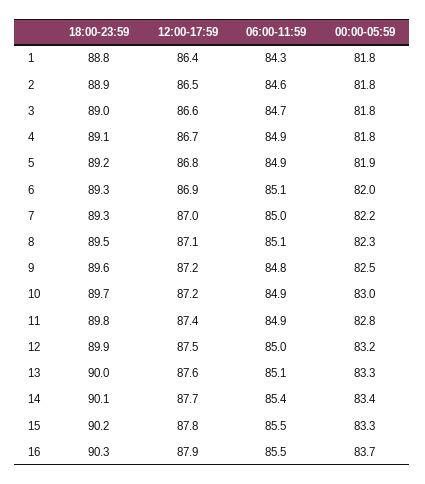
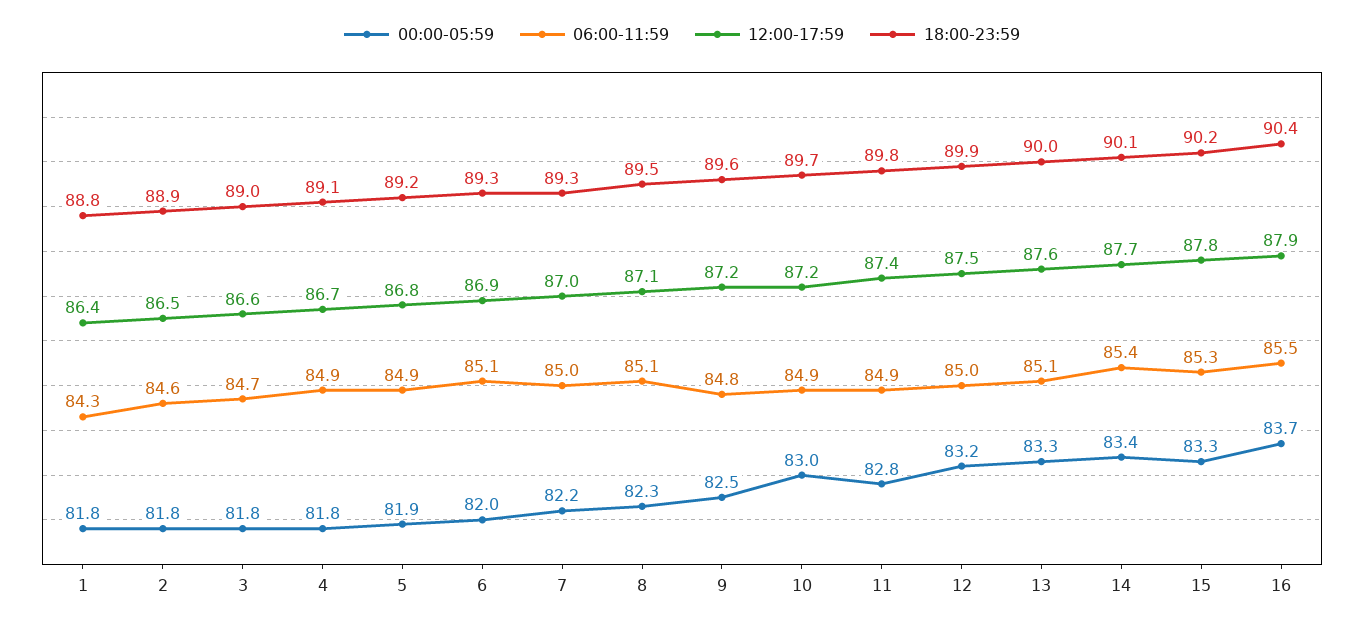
  {
    "18:00-23:59": {
      "1": 88.8,
      "2": 88.9,
      "3": 89,
      "4": 89.1,
      "5": 89.2,
      "6": 89.3,
      "7": 89.3,
      "8": 89.5,
      "9": 89.6,
      "10": 89.7,
      "11": 89.8,
      "12": 89.9,
      "13": 90,
      "14": 90.1,
      "15": 90.2,
-     "16": 90.3
+     "16": 90.4
    },
    "12:00-17:59": {
      "1": 86.4,
      "2": 86.5,
      "3": 86.6,
      "4": 86.7,
      "5": 86.8,
      "6": 86.9,
      "7": 87,
      "8": 87.1,
      "9": 87.2,
      "10": 87.2,
      "11": 87.4,
      "12": 87.5,
      "13": 87.6,
      "14": 87.7,
      "15": 87.8,
      "16": 87.9
    },
    "06:00-11:59": {
      "1": 84.3,
      "2": 84.6,
      "3": 84.7,
      "4": 84.9,
      "5": 84.9,
      "6": 85.1,
      "7": 85,
      "8": 85.1,
      "9": 84.8,
      "10": 84.9,
      "11": 84.9,
      "12": 85,
      "13": 85.1,
      "14": 85.4,
-     "15": 85.5,
+     "15": 85.3,
      "16": 85.5
    },
    "00:00-05:59": {
      "1": 81.8,
      "2": 81.8,
      "3": 81.8,
      "4": 81.8,
      "5": 81.9,
      "6": 82,
      "7": 82.2,
      "8": 82.3,
      "9": 82.5,
      "10": 83,
      "11": 82.8,
      "12": 83.2,
      "13": 83.3,
      "14": 83.4,
      "15": 83.3,
      "16": 83.7
    }
  }

